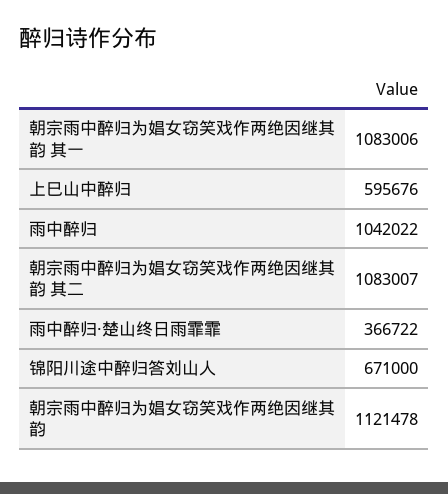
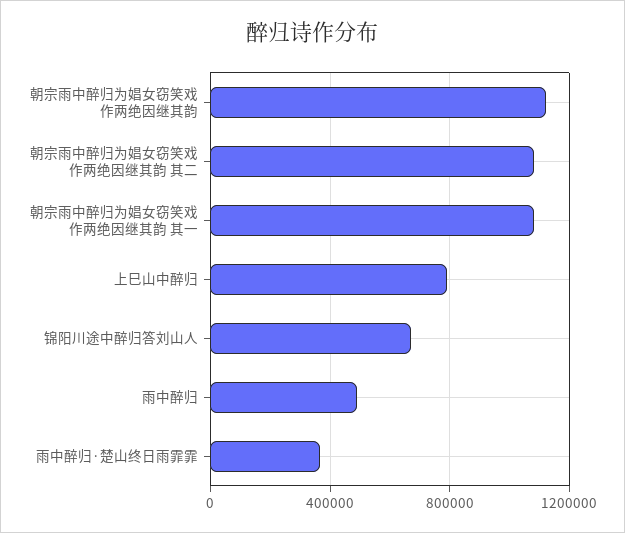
  {
    "朝宗雨中醉归为娼女窃笑戏作两绝因继其韵 其一": 1083006,
-   "上巳山中醉归": 595676,
+   "上巳山中醉归": 800000,
-   "雨中醉归": 1042022,
+   "雨中醉归": 500000,
    "朝宗雨中醉归为娼女窃笑戏作两绝因继其韵 其二": 1083007,
    "雨中醉归·楚山终日雨霏霏": 366722,
    "锦阳川途中醉归答刘山人": 671000,
    "朝宗雨中醉归为娼女窃笑戏作两绝因继其韵": 1121478
  }

